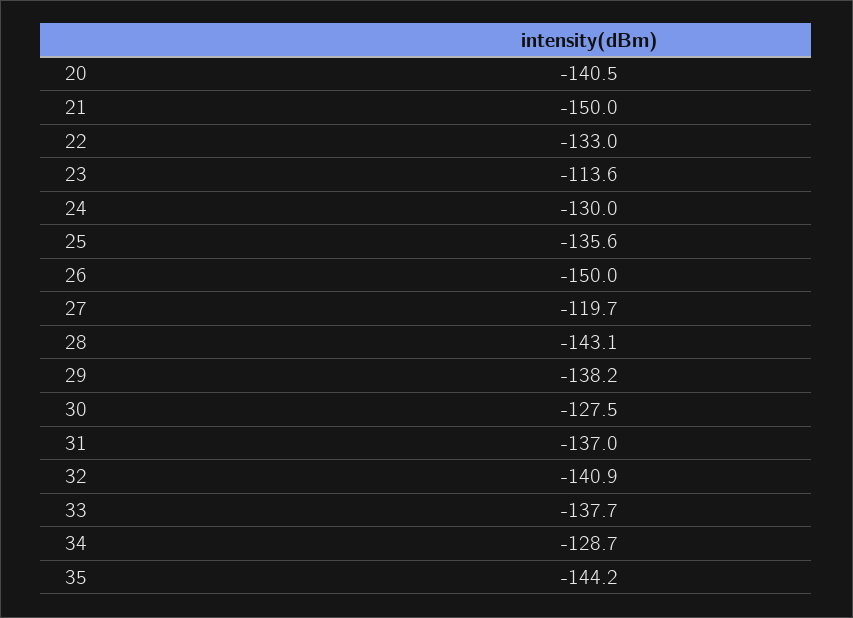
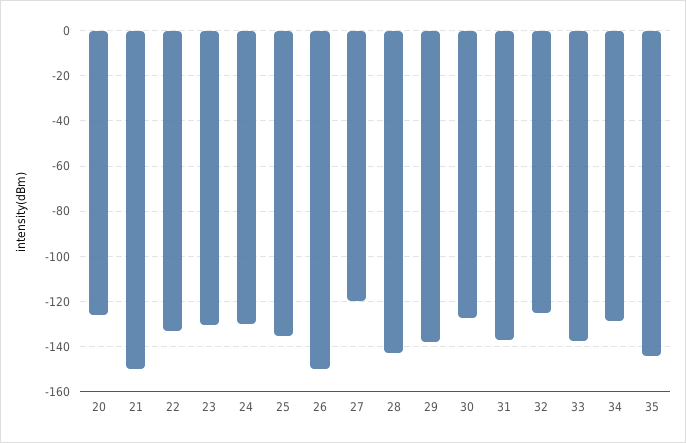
  {
-   "20": -140.5,
+   "20": -125,
    "21": -150,
    "22": -133,
-   "23": -113.6,
+   "23": -130,
    "24": -130,
    "25": -135.6,
    "26": -150,
    "27": -119.7,
    "28": -143.1,
    "29": -138.2,
    "30": -127.5,
    "31": -137,
-   "32": -140.9,
+   "32": -125,
    "33": -137.7,
    "34": -128.7,
    "35": -144.2
  }

